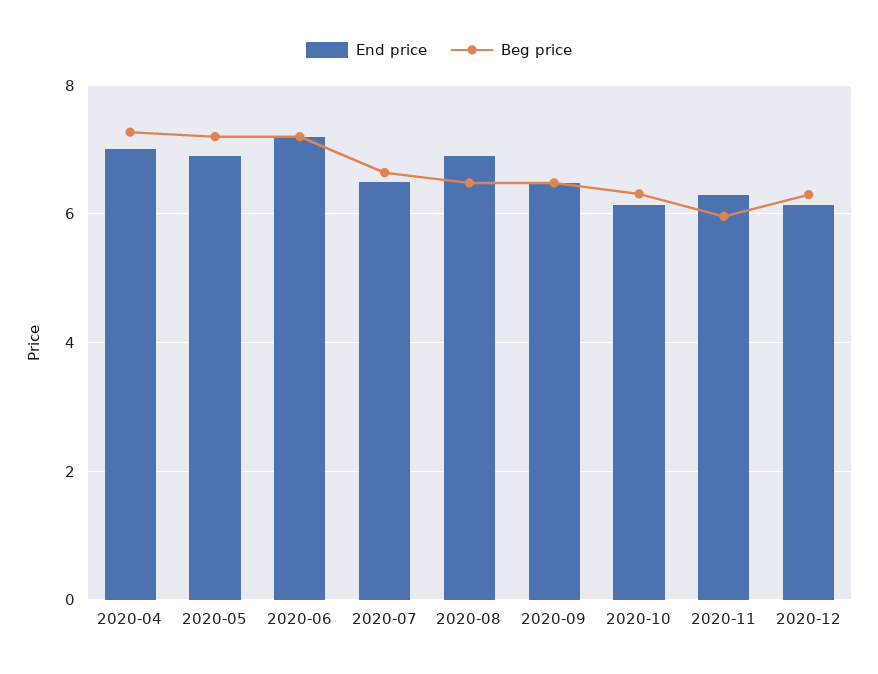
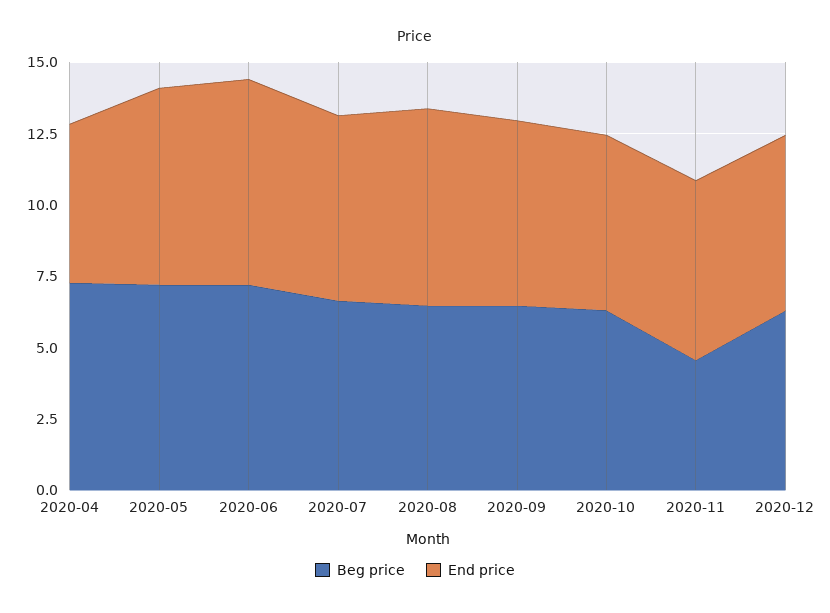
  {
    "End price": {
-     "2020-04": 7,
+     "2020-04": 5.5,
      "2020-05": 7,
      "2020-06": 7.2,
      "2020-07": 6.4,
      "2020-08": 7,
      "2020-09": 6.4,
      "2020-10": 6.2,
      "2020-11": 6.2,
      "2020-12": 6.2
    },
    "Beg price": {
      "2020-04": 7.2,
      "2020-05": 7.2,
      "2020-06": 7.2,
      "2020-07": 6.6,
      "2020-08": 6.4,
      "2020-09": 6.4,
      "2020-10": 6.4,
-     "2020-11": 6,
+     "2020-11": 4.5,
      "2020-12": 6.4
    }
  }

